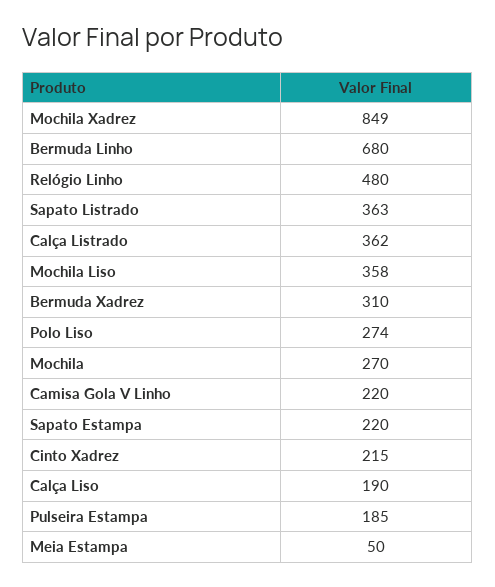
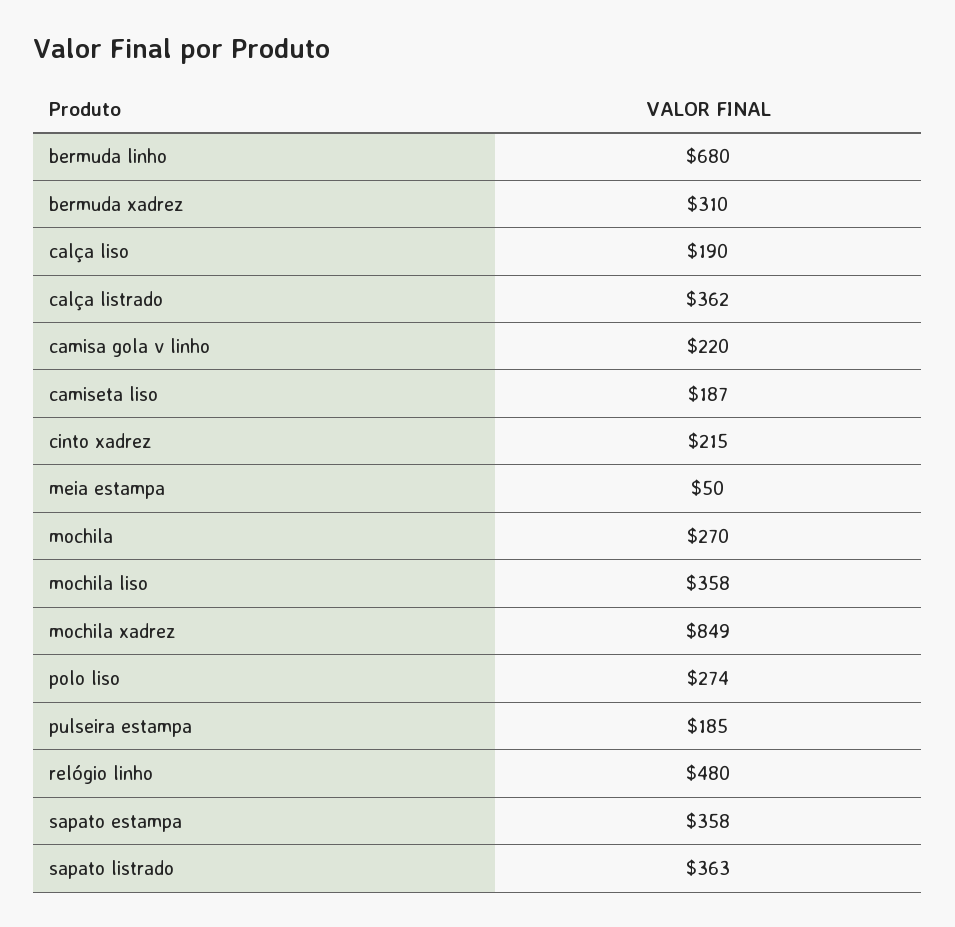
  {
    "Mochila Xadrez": 849,
    "Bermuda Linho": 680,
    "Relógio Linho": 480,
    "Sapato Listrado": 363,
    "Calça Listrado": 362,
    "Mochila Liso": 358,
    "Bermuda Xadrez": 310,
    "Polo Liso": 274,
    "Mochila": 270,
    "Camisa Gola V Linho": 220,
-   "Sapato Estampa": 220,
+   "Sapato Estampa": 358,
    "Cinto Xadrez": 215,
    "Calça Liso": 190,
    "Pulseira Estampa": 185,
-   "Meia Estampa": 50
+   "Meia Estampa": 50,
+   "camiseta liso": 187
  }

